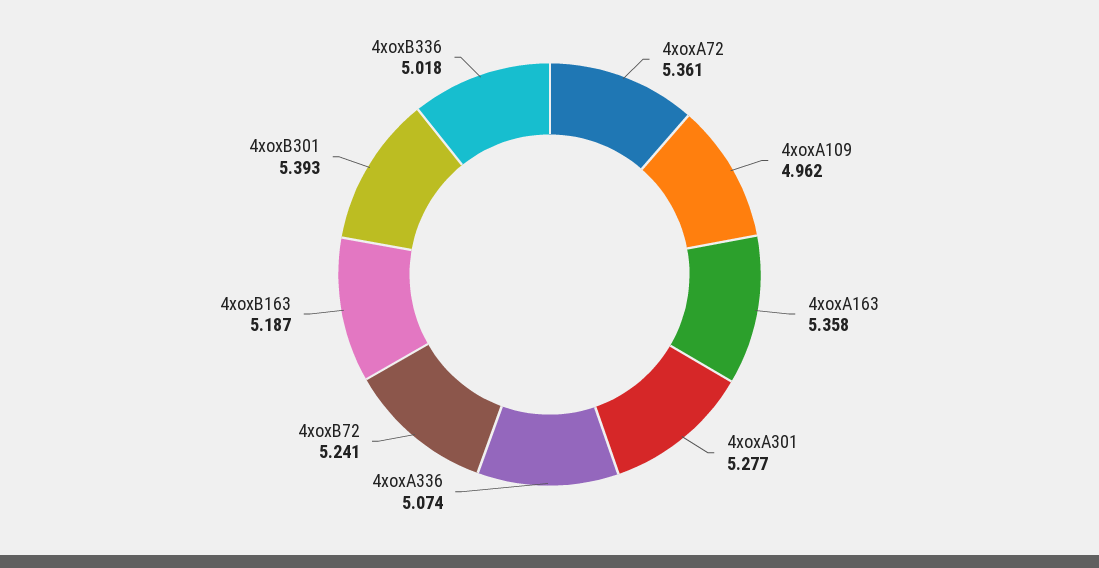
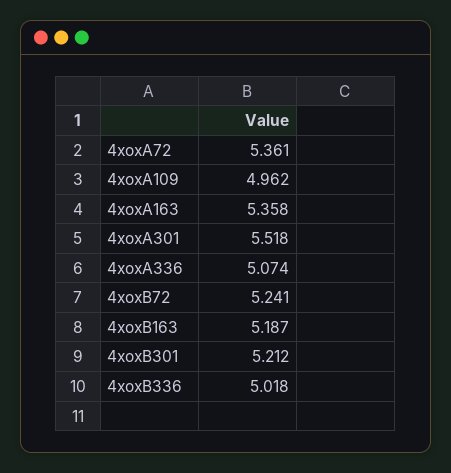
  {
    "4xoxA72": 5.361,
    "4xoxA109": 4.962,
    "4xoxA163": 5.358,
-   "4xoxA301": 5.277,
+   "4xoxA301": 5.518,
    "4xoxA336": 5.074,
    "4xoxB72": 5.241,
    "4xoxB163": 5.187,
-   "4xoxB301": 5.393,
+   "4xoxB301": 5.212,
    "4xoxB336": 5.018
  }

